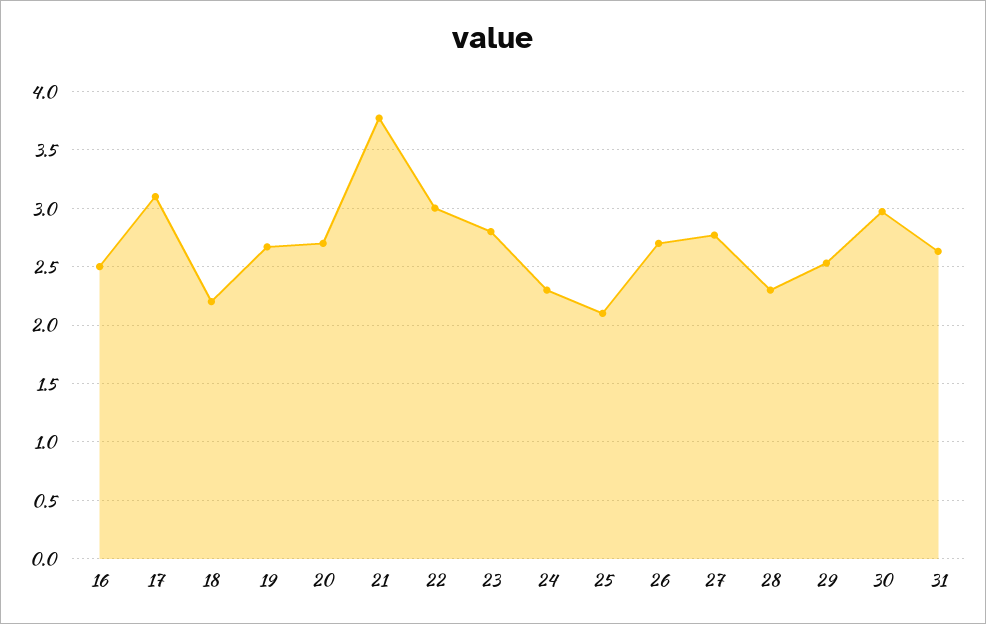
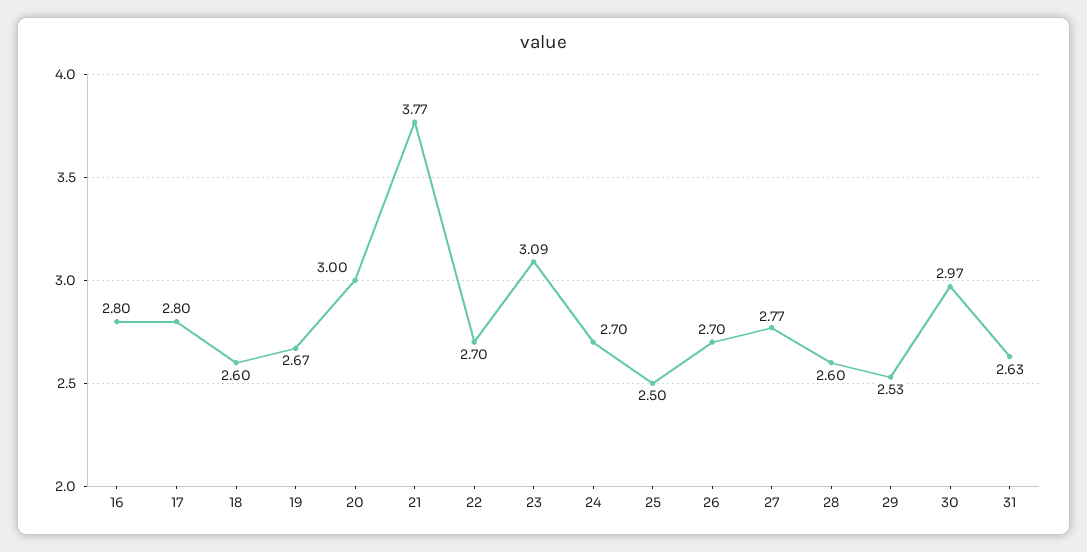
  {
-   "16": 2.5,
+   "16": 2.8,
-   "17": 3.1,
+   "17": 2.8,
-   "18": 2.2,
+   "18": 2.6,
    "19": 2.67,
-   "20": 2.7,
+   "20": 3,
    "21": 3.77,
-   "22": 3,
+   "22": 2.7,
-   "23": 2.8,
+   "23": 3.09,
-   "24": 2.3,
+   "24": 2.7,
-   "25": 2.1,
+   "25": 2.5,
    "26": 2.7,
    "27": 2.77,
-   "28": 2.3,
+   "28": 2.6,
    "29": 2.53,
    "30": 2.97,
    "31": 2.63
  }

